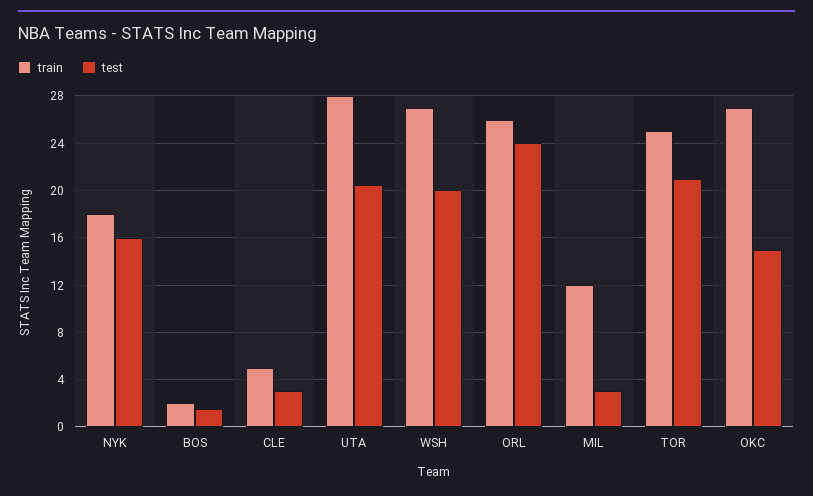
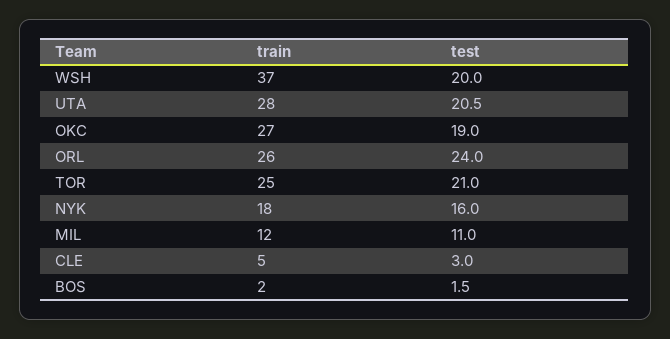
  {
    "train": {
      "NYK": 18,
      "BOS": 2,
      "CLE": 5,
      "UTA": 28,
-     "WSH": 27,
+     "WSH": 37,
      "ORL": 26,
      "MIL": 12,
      "TOR": 25,
      "OKC": 27
    },
    "test": {
      "NYK": 16,
      "BOS": 1.5,
      "CLE": 3,
      "UTA": 20.5,
      "WSH": 20,
      "ORL": 24,
-     "MIL": 3,
+     "MIL": 11,
      "TOR": 21,
-     "OKC": 15
+     "OKC": 19
    }
  }

